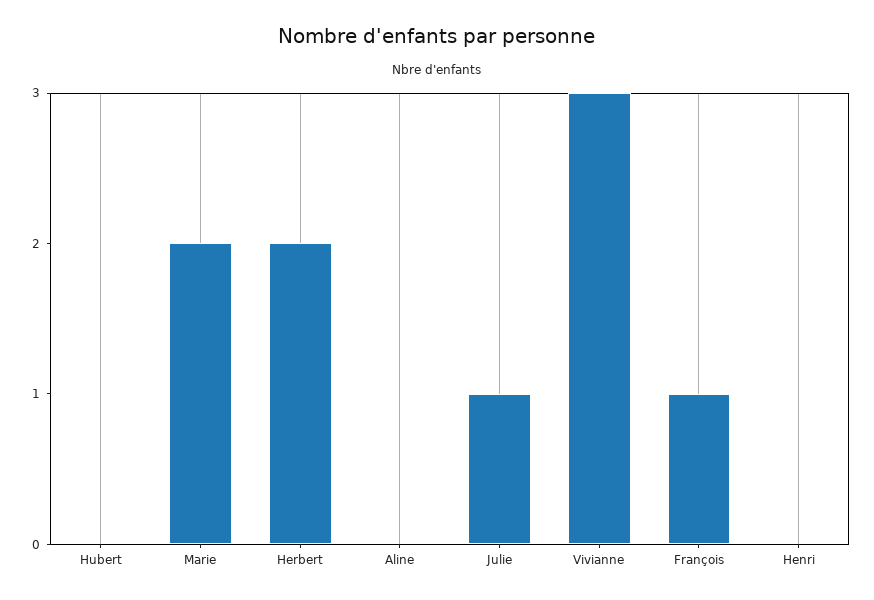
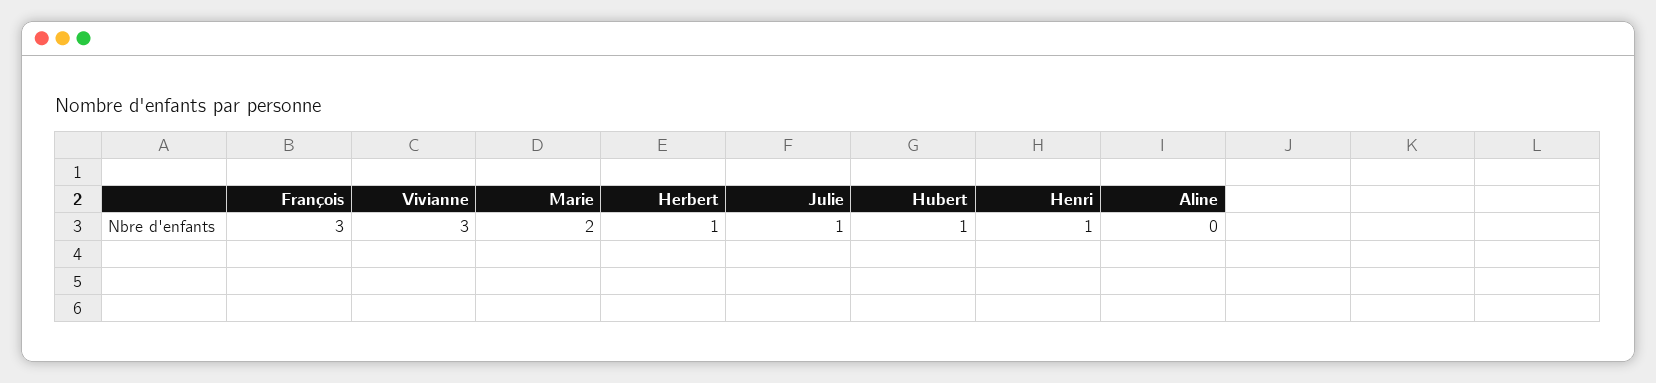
  {
-   "Hubert": 0,
+   "Hubert": 1,
    "Marie": 2,
-   "Herbert": 2,
+   "Herbert": 1,
    "Aline": 0,
    "Julie": 1,
    "Vivianne": 3,
-   "François": 1,
+   "François": 3,
-   "Henri": 0
+   "Henri": 1
  }

